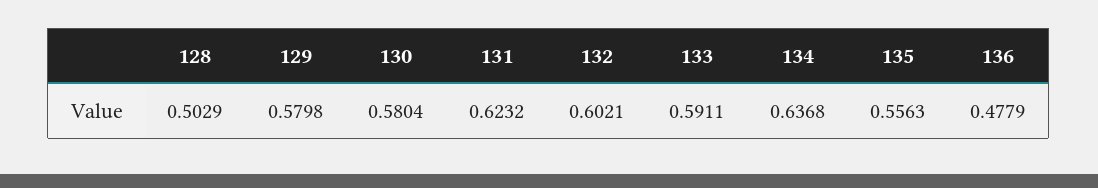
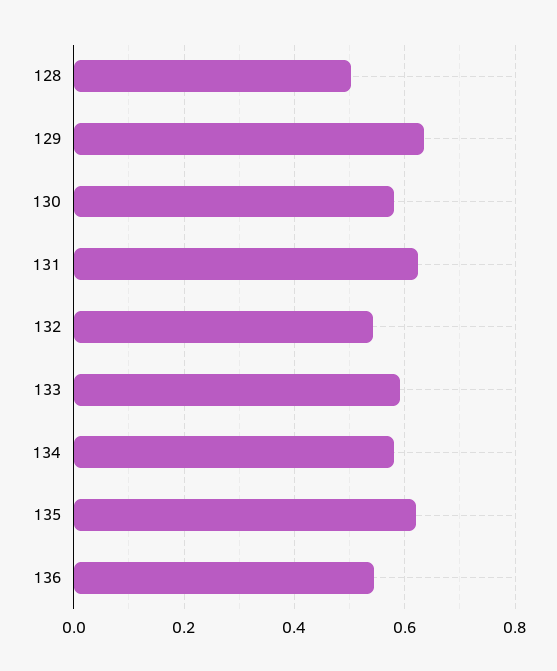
  {
    "128": 0.5029,
-   "129": 0.5798,
+   "129": 0.64,
    "130": 0.5804,
    "131": 0.6232,
-   "132": 0.6021,
+   "132": 0.54,
    "133": 0.5911,
-   "134": 0.6368,
+   "134": 0.58,
-   "135": 0.5563,
+   "135": 0.62,
-   "136": 0.4779
+   "136": 0.54
  }

